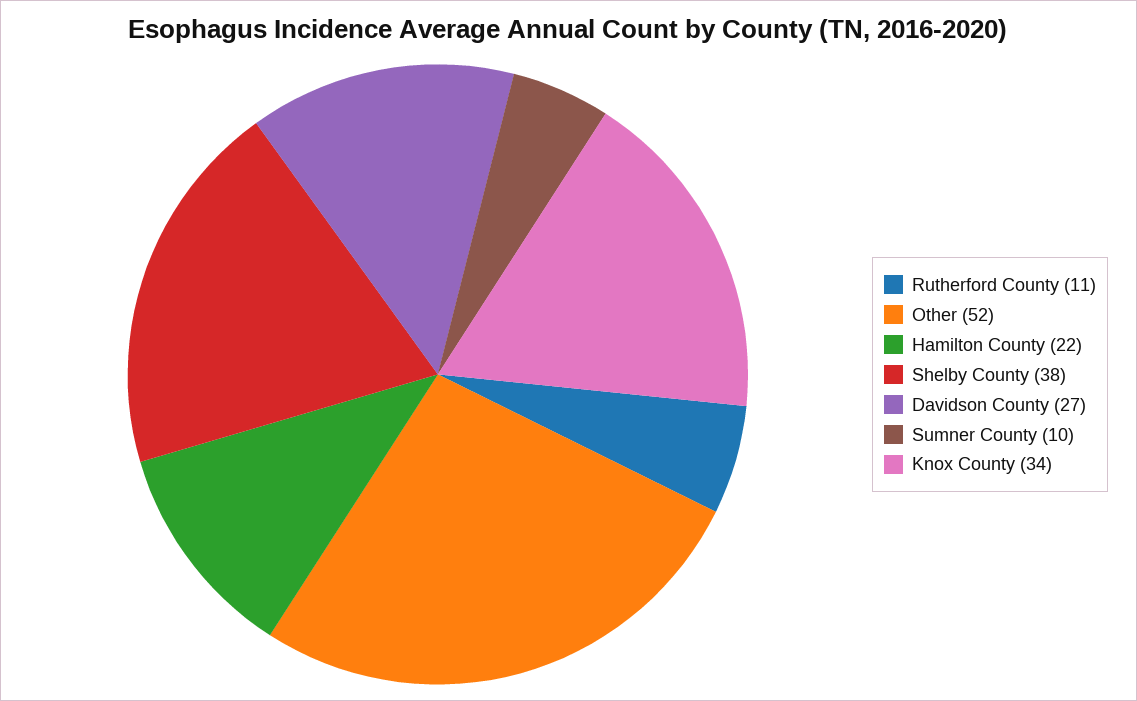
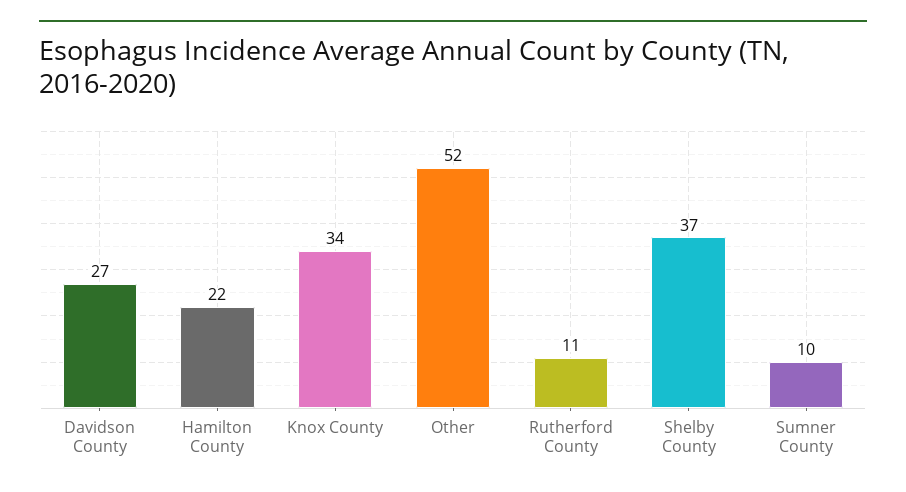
  {
    "Rutherford County": 11,
    "Other": 52,
    "Hamilton County": 22,
-   "Shelby County": 38,
+   "Shelby County": 37,
    "Davidson County": 27,
    "Sumner County": 10,
    "Knox County": 34
  }

